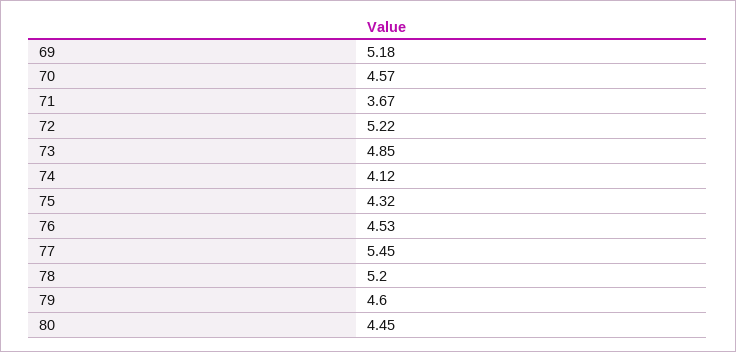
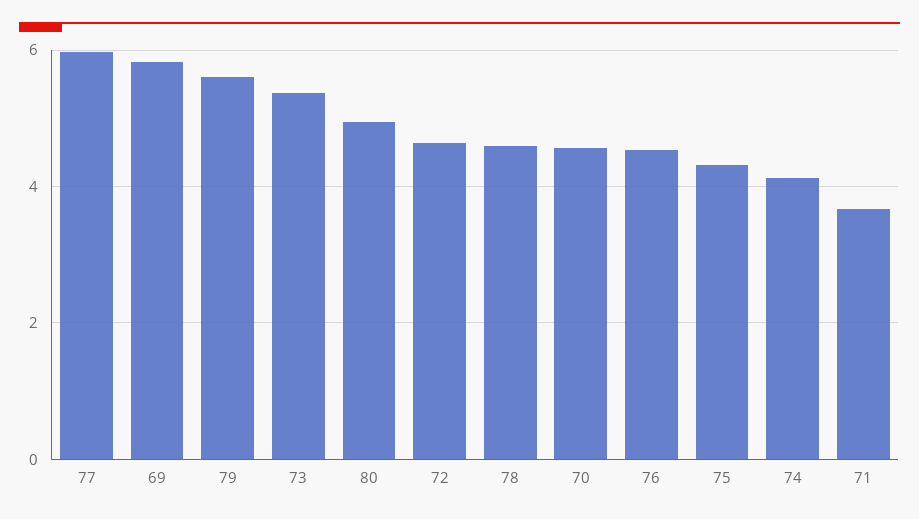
  {
-   "69": 5.18,
+   "69": 5.8,
    "70": 4.57,
    "71": 3.67,
-   "72": 5.22,
+   "72": 4.6,
-   "73": 4.85,
+   "73": 5.4,
    "74": 4.12,
    "75": 4.32,
    "76": 4.53,
-   "77": 5.45,
+   "77": 6,
-   "78": 5.2,
+   "78": 4.6,
-   "79": 4.6,
+   "79": 5.6,
-   "80": 4.45
+   "80": 5
  }

